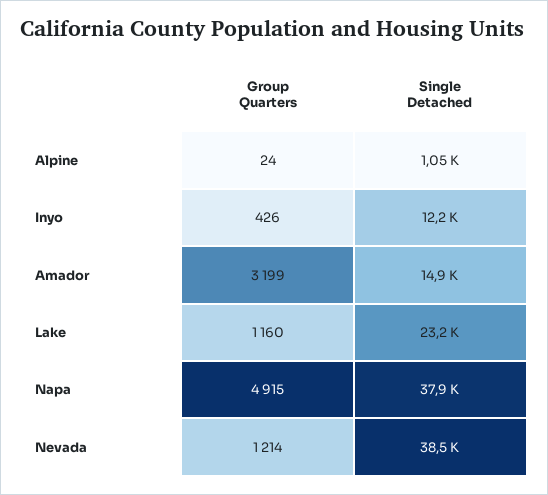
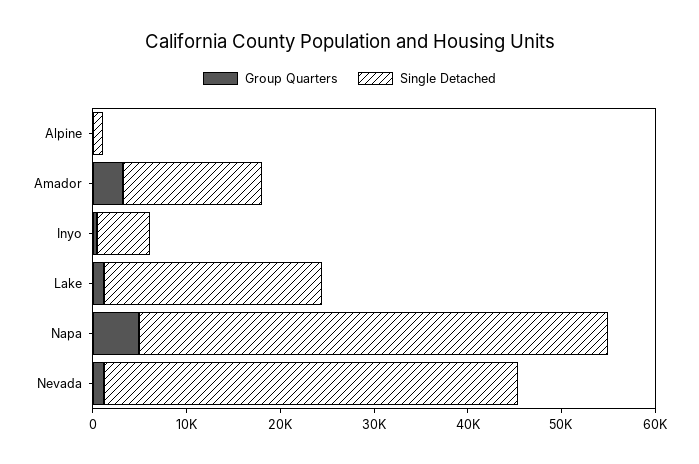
  {
    "Group Quarters": {
      "Alpine": 24,
      "Inyo": 426,
      "Amador": 3199,
      "Lake": 1160,
      "Napa": 4915,
      "Nevada": 1214
    },
    "Single Detached": {
      "Alpine": 1050,
-     "Inyo": 12200,
+     "Inyo": 6000,
      "Amador": 14900,
      "Lake": 23200,
-     "Napa": 37900,
+     "Napa": 50000,
-     "Nevada": 38500
+     "Nevada": 44000
    }
  }

